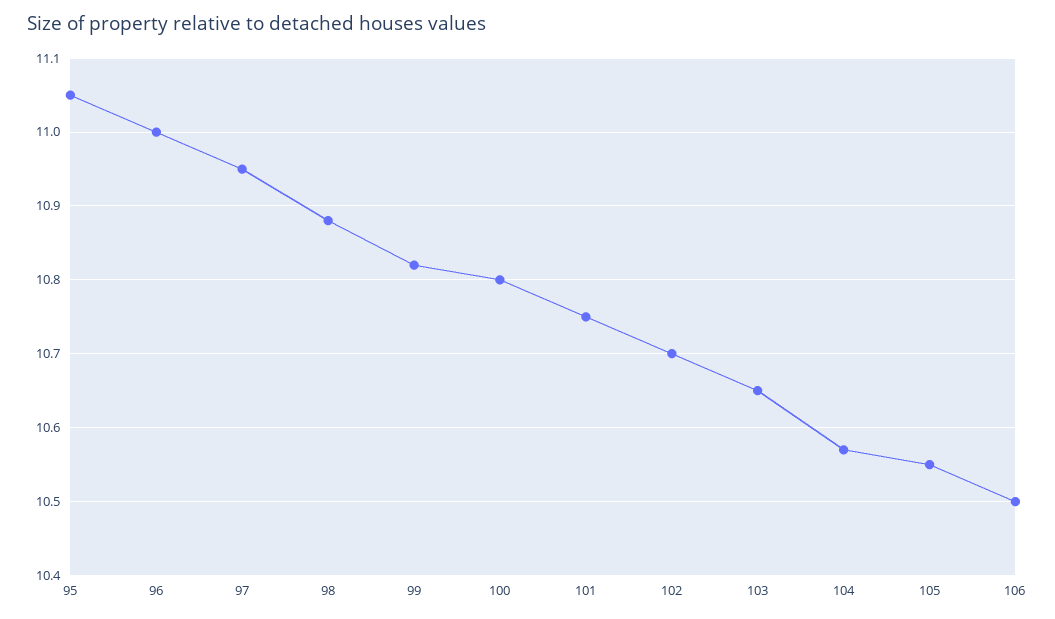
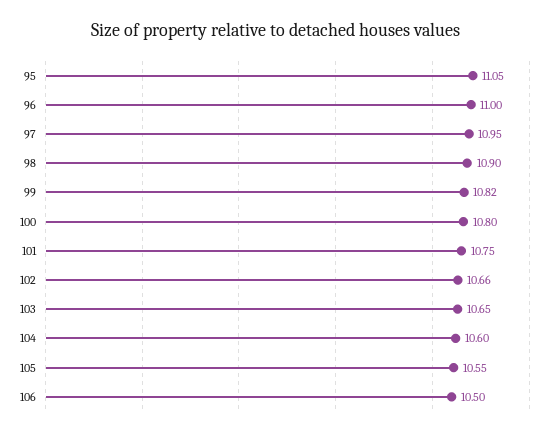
  {
    "95": 11.05,
    "96": 11,
    "97": 10.95,
-   "98": 10.88,
+   "98": 10.9,
    "99": 10.82,
    "100": 10.8,
    "101": 10.75,
-   "102": 10.7,
+   "102": 10.66,
    "103": 10.65,
-   "104": 10.57,
+   "104": 10.6,
    "105": 10.55,
    "106": 10.5
  }

